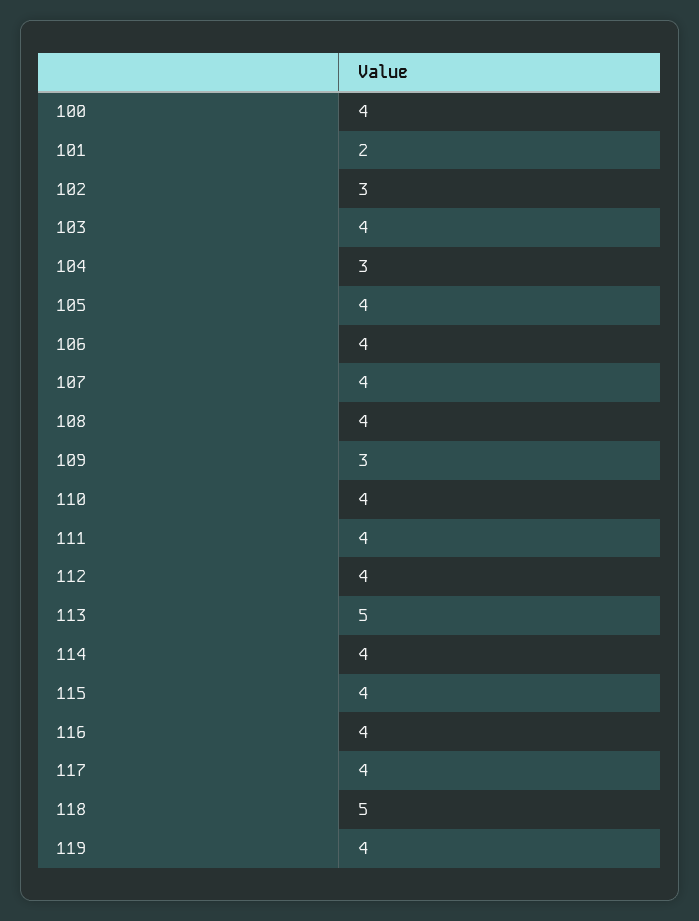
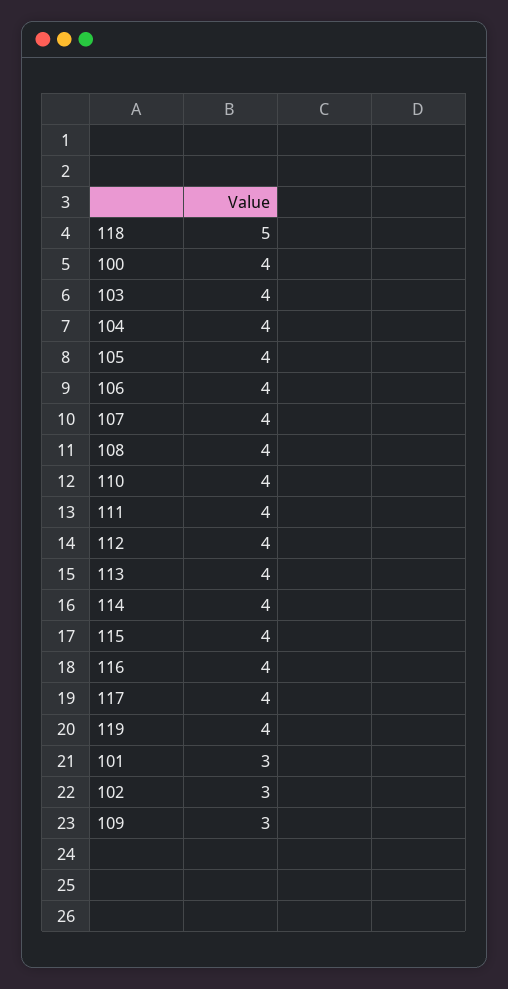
  {
    "100": 4,
-   "101": 2,
+   "101": 3,
    "102": 3,
    "103": 4,
-   "104": 3,
+   "104": 4,
    "105": 4,
    "106": 4,
    "107": 4,
    "108": 4,
    "109": 3,
    "110": 4,
    "111": 4,
    "112": 4,
-   "113": 5,
+   "113": 4,
    "114": 4,
    "115": 4,
    "116": 4,
    "117": 4,
    "118": 5,
    "119": 4
  }

